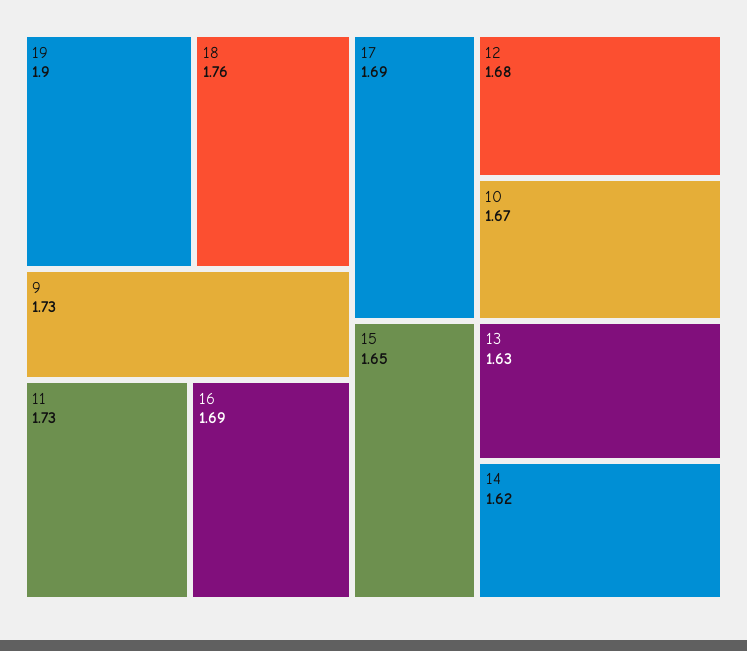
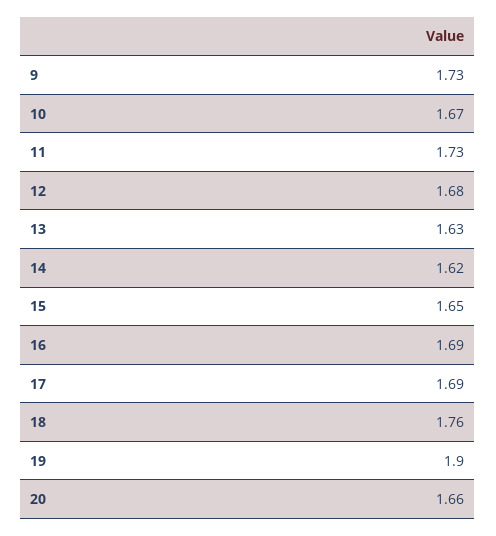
  {
    "19": 1.9,
    "18": 1.76,
    "9": 1.73,
    "11": 1.73,
    "16": 1.69,
    "17": 1.69,
    "12": 1.68,
    "10": 1.67,
    "15": 1.65,
    "13": 1.63,
-   "14": 1.62
+   "14": 1.62,
+   "20": 1.66
  }

